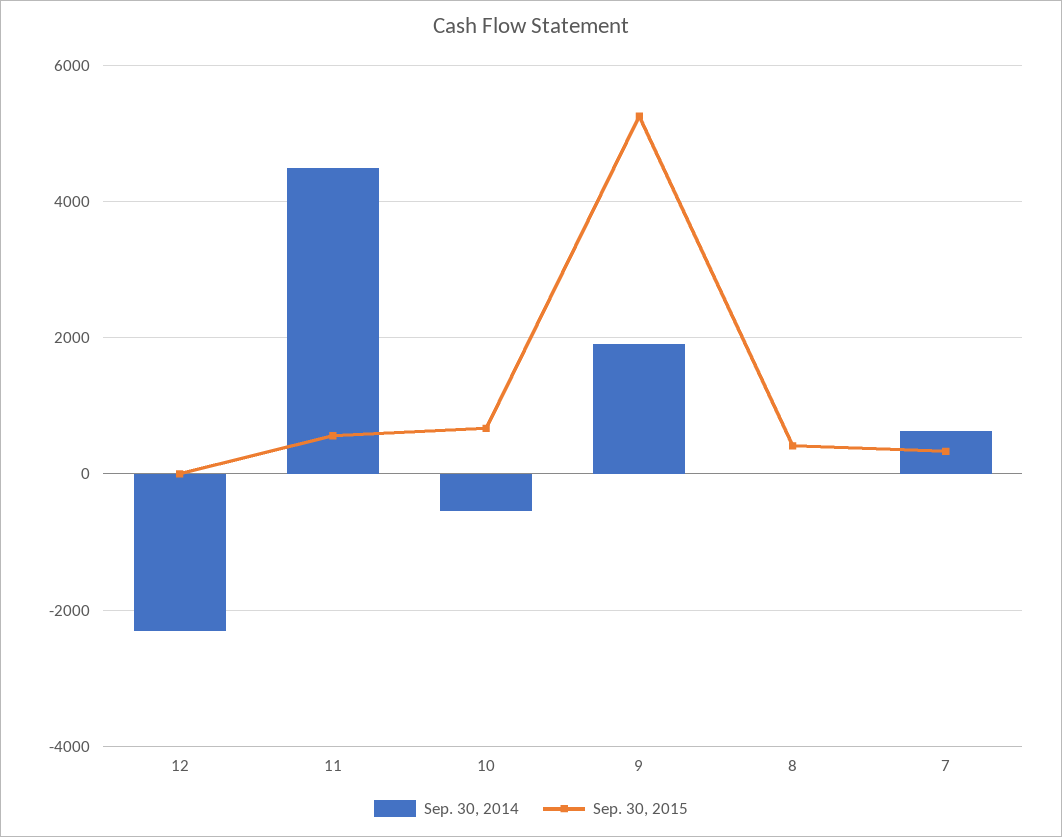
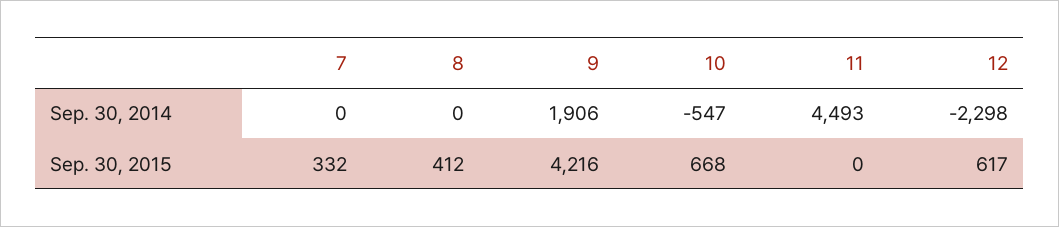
  {
    "Sep. 30, 2014": {
      "12": -2298,
      "11": 4493,
      "10": -547,
      "9": 1906,
      "8": 0,
-     "7": 600
+     "7": 0
    },
    "Sep. 30, 2015": {
-     "12": 0,
+     "12": 617,
-     "11": 600,
+     "11": 0,
      "10": 668,
-     "9": 5200,
+     "9": 4216,
      "8": 412,
      "7": 332
    }
  }

